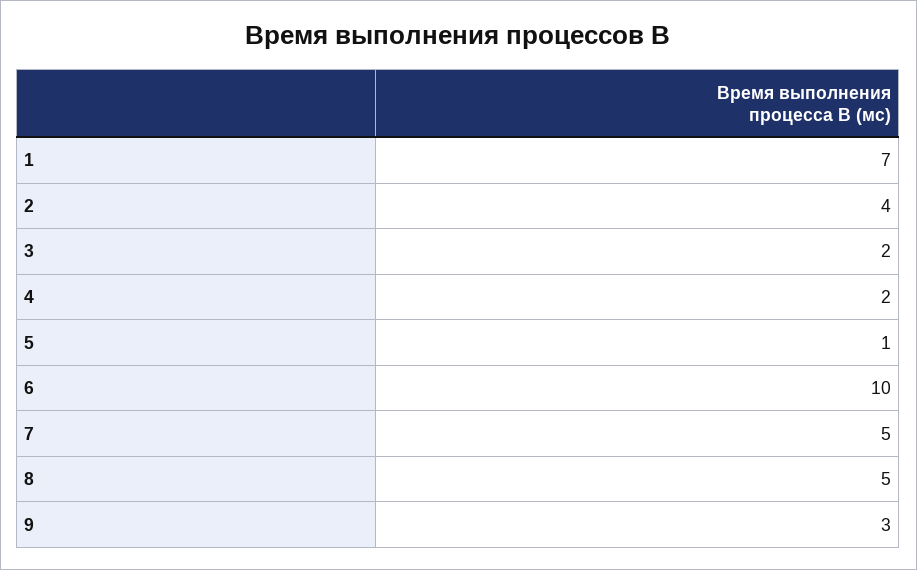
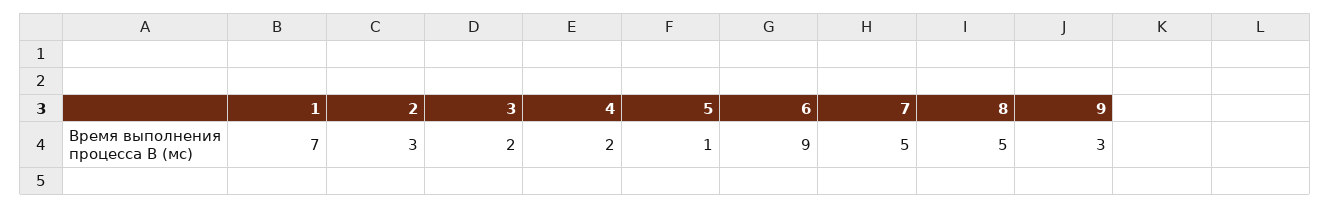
  {
    "1": 7,
-   "2": 4,
+   "2": 3,
    "3": 2,
    "4": 2,
    "5": 1,
-   "6": 10,
+   "6": 9,
    "7": 5,
    "8": 5,
    "9": 3
  }

